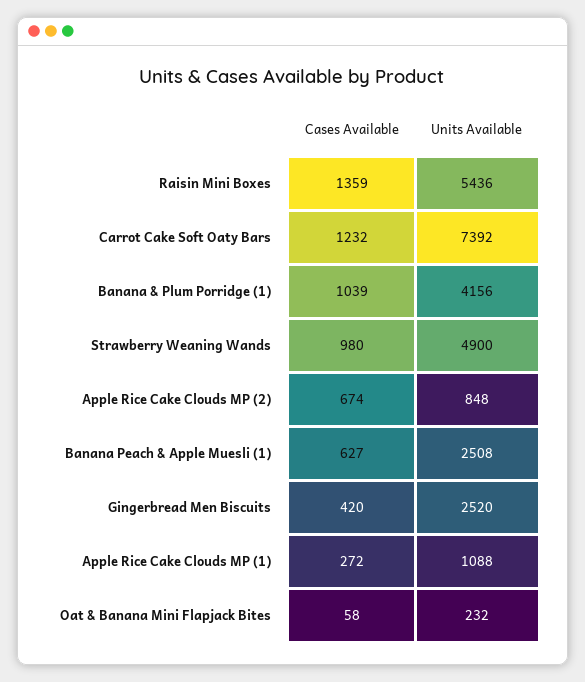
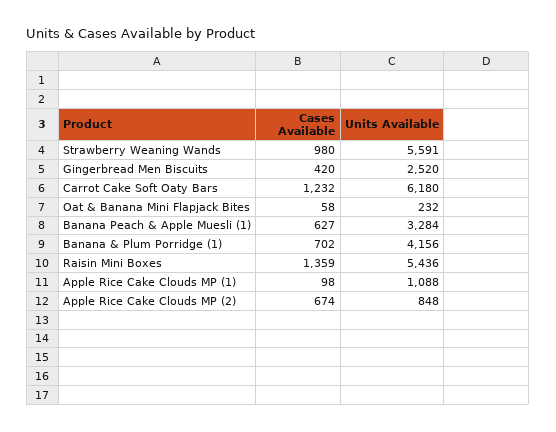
  {
    "Cases Available": {
      "Raisin Mini Boxes": 1359,
      "Carrot Cake Soft Oaty Bars": 1232,
-     "Banana & Plum Porridge (1)": 1039,
+     "Banana & Plum Porridge (1)": 702,
      "Strawberry Weaning Wands": 980,
      "Apple Rice Cake Clouds MP (2)": 674,
      "Banana Peach & Apple Muesli (1)": 627,
      "Gingerbread Men Biscuits": 420,
-     "Apple Rice Cake Clouds MP (1)": 272,
+     "Apple Rice Cake Clouds MP (1)": 98,
      "Oat & Banana Mini Flapjack Bites": 58
    },
    "Units Available": {
      "Raisin Mini Boxes": 5436,
-     "Carrot Cake Soft Oaty Bars": 7392,
+     "Carrot Cake Soft Oaty Bars": 6180,
      "Banana & Plum Porridge (1)": 4156,
-     "Strawberry Weaning Wands": 4900,
+     "Strawberry Weaning Wands": 5591,
      "Apple Rice Cake Clouds MP (2)": 848,
-     "Banana Peach & Apple Muesli (1)": 2508,
+     "Banana Peach & Apple Muesli (1)": 3284,
      "Gingerbread Men Biscuits": 2520,
      "Apple Rice Cake Clouds MP (1)": 1088,
      "Oat & Banana Mini Flapjack Bites": 232
    }
  }

